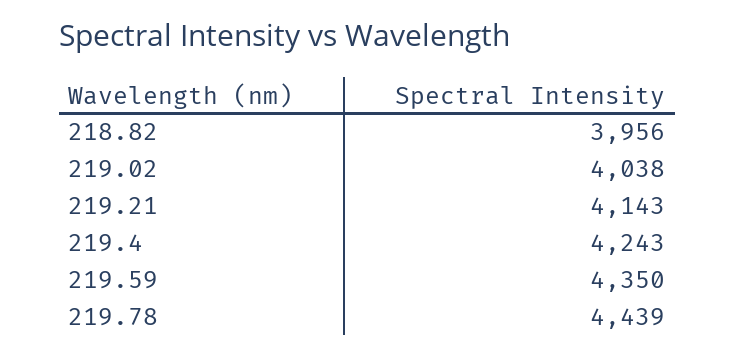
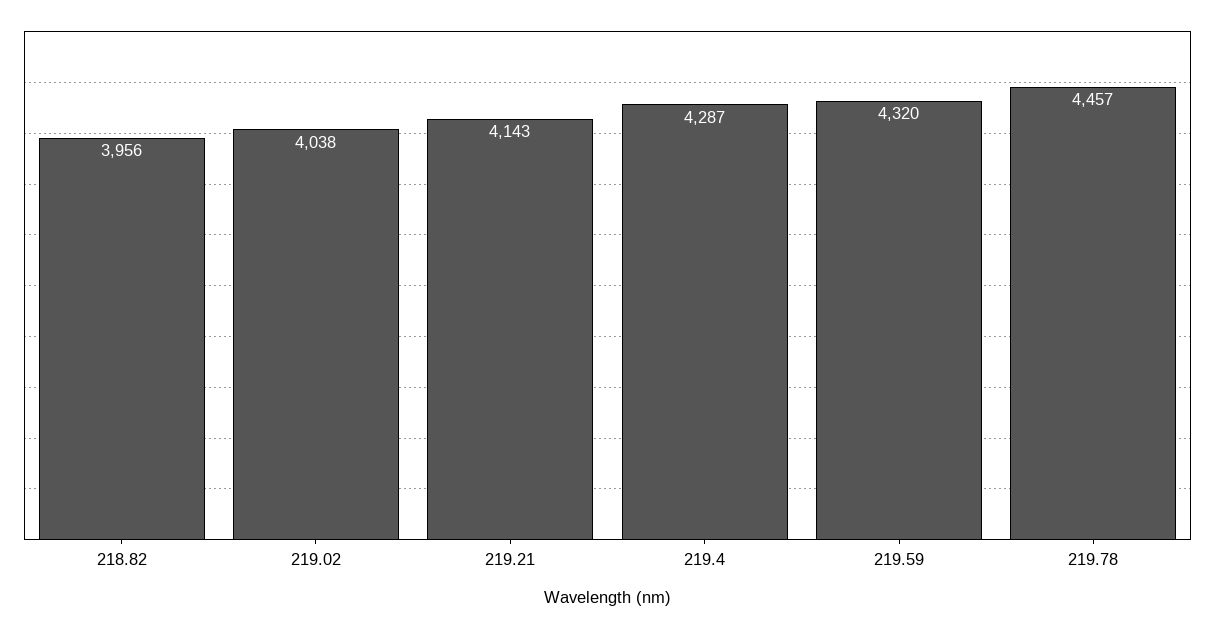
  {
    "218.82": 3956,
    "219.02": 4038,
    "219.21": 4143,
-   "219.4": 4243,
+   "219.4": 4287,
-   "219.59": 4350,
+   "219.59": 4320,
-   "219.78": 4439
+   "219.78": 4457
  }

